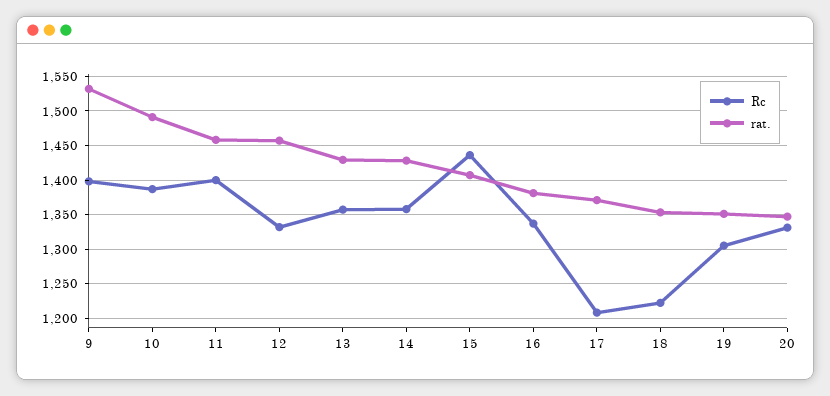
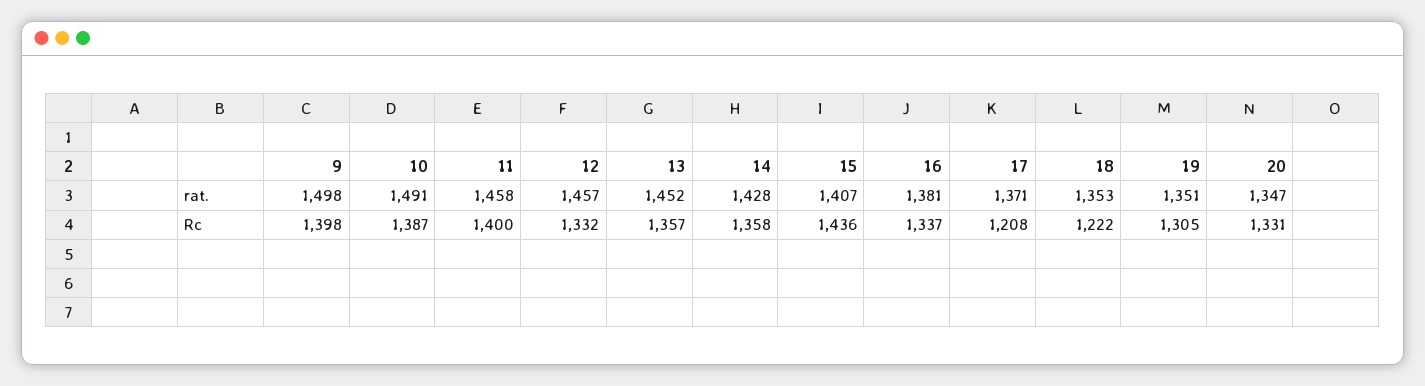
  {
    "Rc": {
      "9": 1398,
      "10": 1387,
      "11": 1400,
      "12": 1332,
      "13": 1357,
      "14": 1358,
      "15": 1436,
      "16": 1337,
      "17": 1208,
      "18": 1222,
      "19": 1305,
      "20": 1331
    },
    "rat.": {
-     "9": 1530,
+     "9": 1498,
      "10": 1491,
      "11": 1458,
      "12": 1457,
-     "13": 1430,
+     "13": 1452,
      "14": 1428,
      "15": 1407,
      "16": 1381,
      "17": 1371,
      "18": 1353,
      "19": 1351,
      "20": 1347
    }
  }

